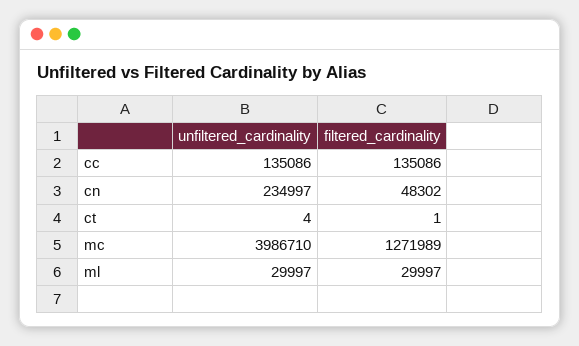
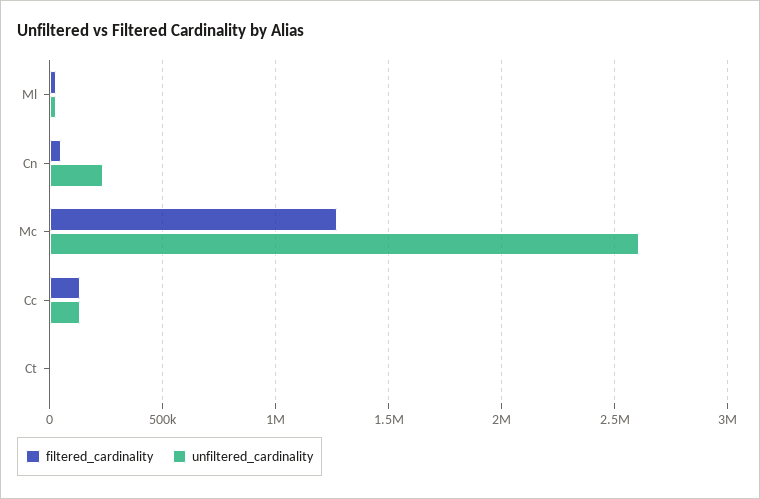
  {
    "unfiltered_cardinality": {
      "cc": 135086,
      "cn": 234997,
      "ct": 4,
-     "mc": 3986710,
+     "mc": 2600000,
      "ml": 29997
    },
    "filtered_cardinality": {
      "cc": 135086,
      "cn": 48302,
      "ct": 1,
      "mc": 1271989,
      "ml": 29997
    }
  }

